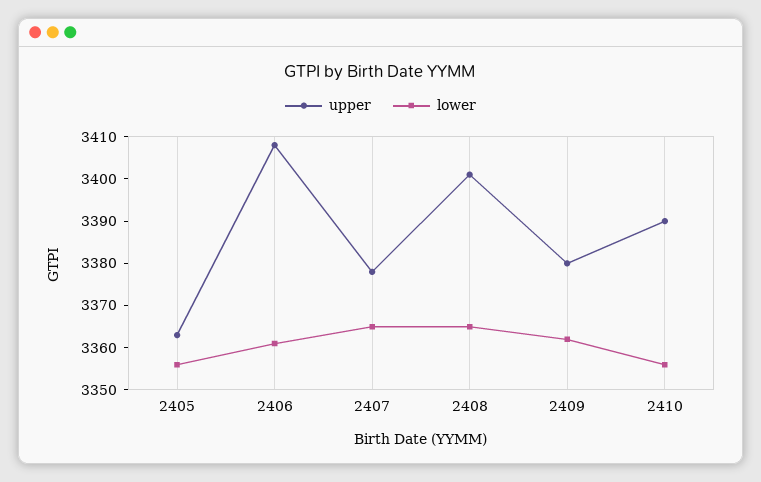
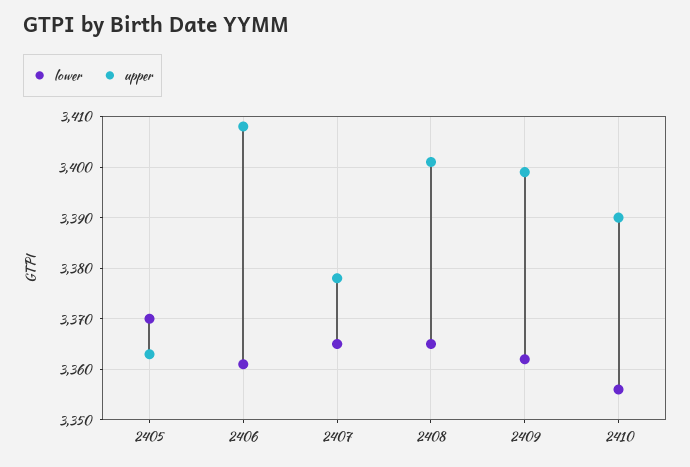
  {
    "upper": {
      "2405": 3365,
      "2406": 3410,
      "2407": 3380,
      "2408": 3400,
-     "2409": 3380,
+     "2409": 3400,
      "2410": 3390
    },
    "lower": {
-     "2405": 3355,
+     "2405": 3370,
      "2406": 3360,
      "2407": 3365,
      "2408": 3365,
      "2409": 3360,
      "2410": 3355
    }
  }

